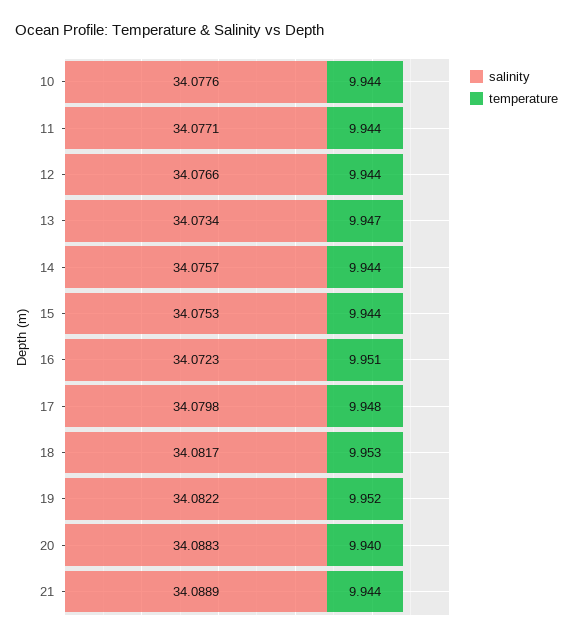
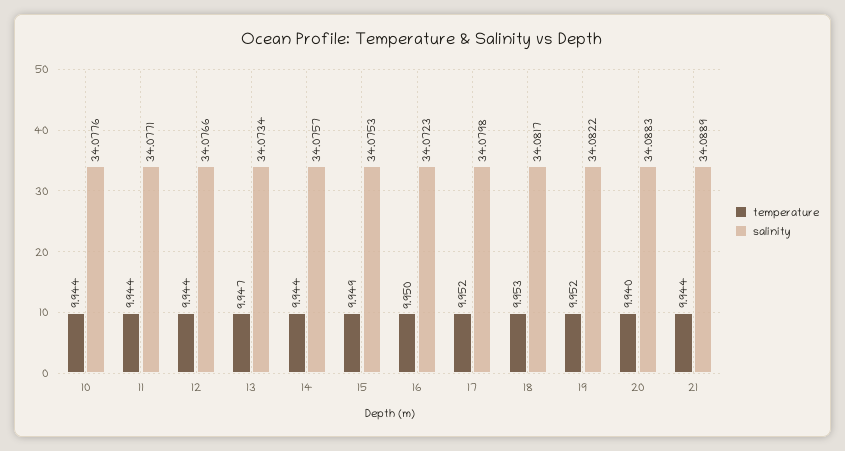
  {
    "salinity": {
      "10": 34.0776,
      "11": 34.0771,
      "12": 34.0766,
      "13": 34.0734,
      "14": 34.0757,
      "15": 34.0753,
      "16": 34.0723,
      "17": 34.0798,
      "18": 34.0817,
      "19": 34.0822,
      "20": 34.0883,
      "21": 34.0889
    },
    "temperature": {
      "10": 9.944,
      "11": 9.944,
      "12": 9.944,
      "13": 9.947,
      "14": 9.944,
-     "15": 9.944,
+     "15": 9.949,
-     "16": 9.951,
+     "16": 9.95,
-     "17": 9.948,
+     "17": 9.952,
      "18": 9.953,
      "19": 9.952,
      "20": 9.94,
      "21": 9.944
    }
  }

